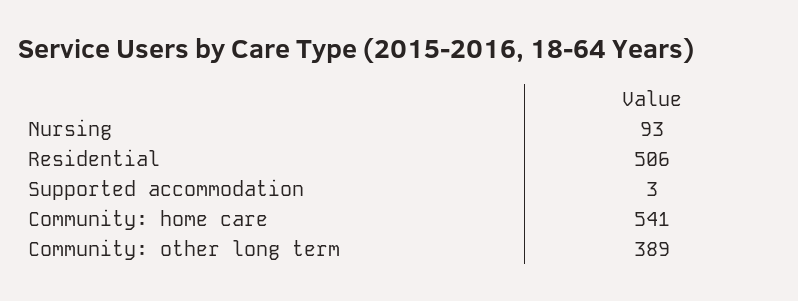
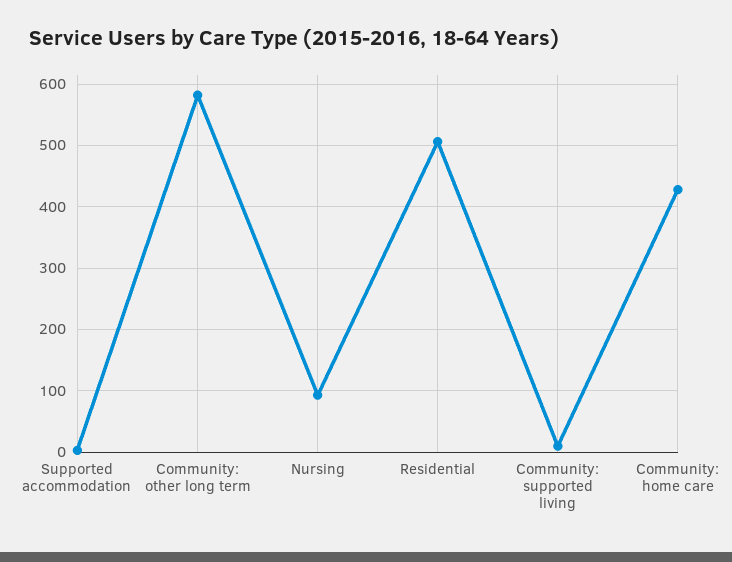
  {
    "Nursing": 93,
    "Residential": 506,
    "Supported accommodation": 3,
-   "Community: home care": 541,
+   "Community: home care": 430,
-   "Community: other long term": 389
+   "Community: other long term": 580,
+   "Community: supported living": 10
  }

